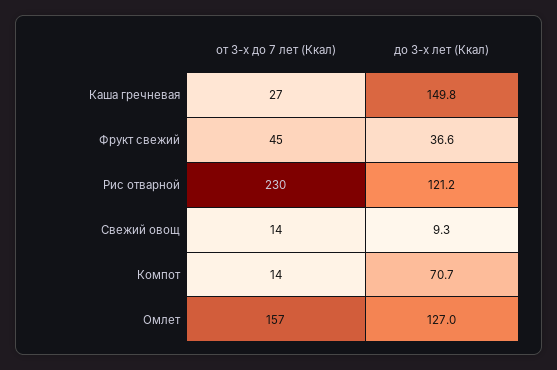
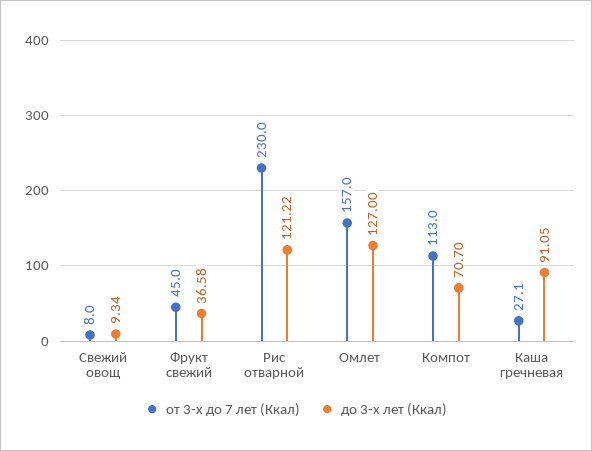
  {
    "от 3-х до 7 лет (Ккал)": {
      "Каша гречневая": 27.1,
      "Фрукт свежий": 45,
      "Рис отварной": 230,
-     "Свежий овощ": 14,
+     "Свежий овощ": 8,
-     "Компот": 14,
+     "Компот": 113,
      "Омлет": 157
    },
    "до 3-х лет (Ккал)": {
-     "Каша гречневая": 149.8,
+     "Каша гречневая": 91.05,
      "Фрукт свежий": 36.58,
      "Рис отварной": 121.22,
      "Свежий овощ": 9.34,
      "Компот": 70.7,
      "Омлет": 127
    }
  }

